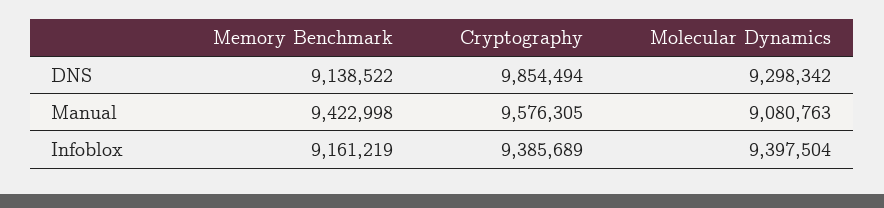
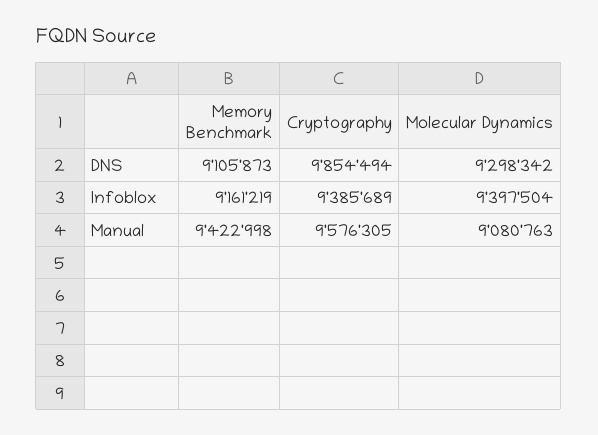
  {
    "Memory Benchmark": {
-     "DNS": 9138522,
+     "DNS": 9105873,
      "Manual": 9422998,
      "Infoblox": 9161219
    },
    "Cryptography": {
      "DNS": 9854494,
      "Manual": 9576305,
      "Infoblox": 9385689
    },
    "Molecular Dynamics": {
      "DNS": 9298342,
      "Manual": 9080763,
      "Infoblox": 9397504
    }
  }

